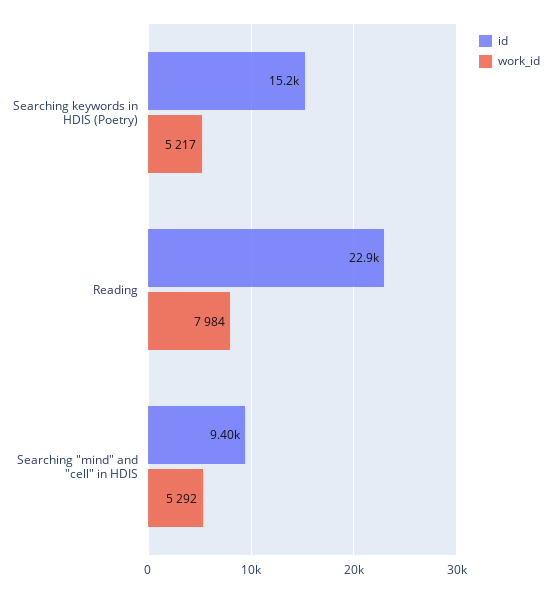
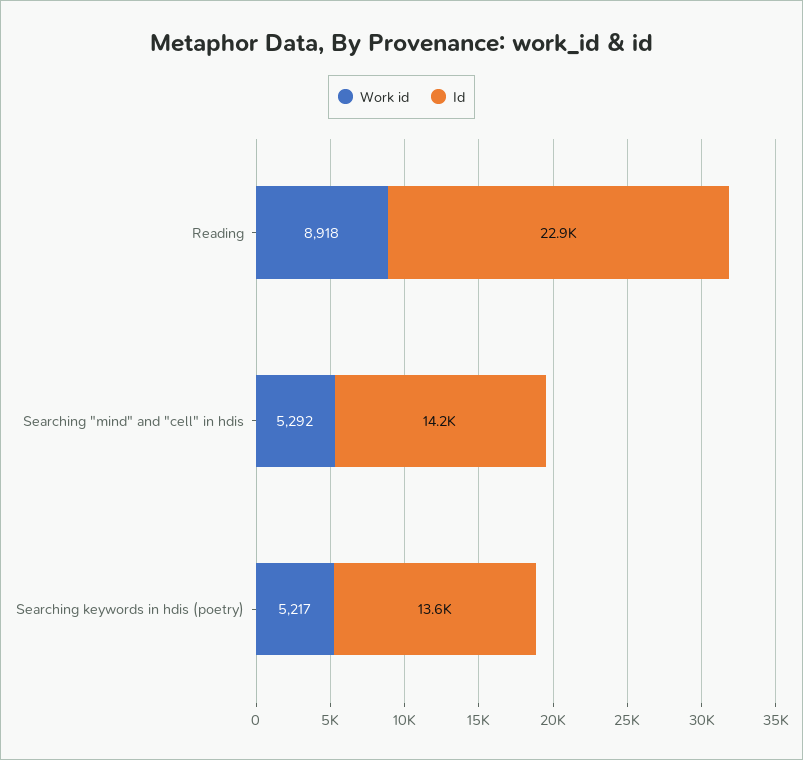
  {
    "id": {
-     "Searching keywords in HDIS (Poetry)": 15200,
+     "Searching keywords in HDIS (Poetry)": 13600,
      "Reading": 22900,
-     "Searching \"mind\" and \"cell\" in HDIS": 9400
+     "Searching \"mind\" and \"cell\" in HDIS": 14200
    },
    "work_id": {
      "Searching keywords in HDIS (Poetry)": 5217,
-     "Reading": 7984,
+     "Reading": 8918,
      "Searching \"mind\" and \"cell\" in HDIS": 5292
    }
  }

